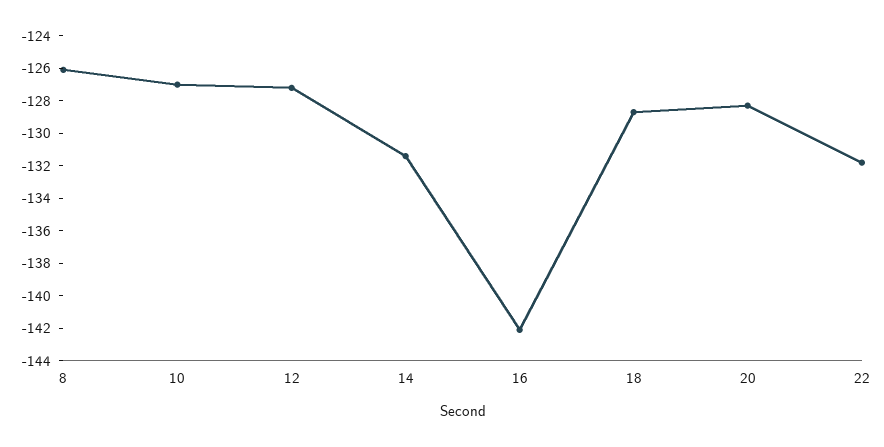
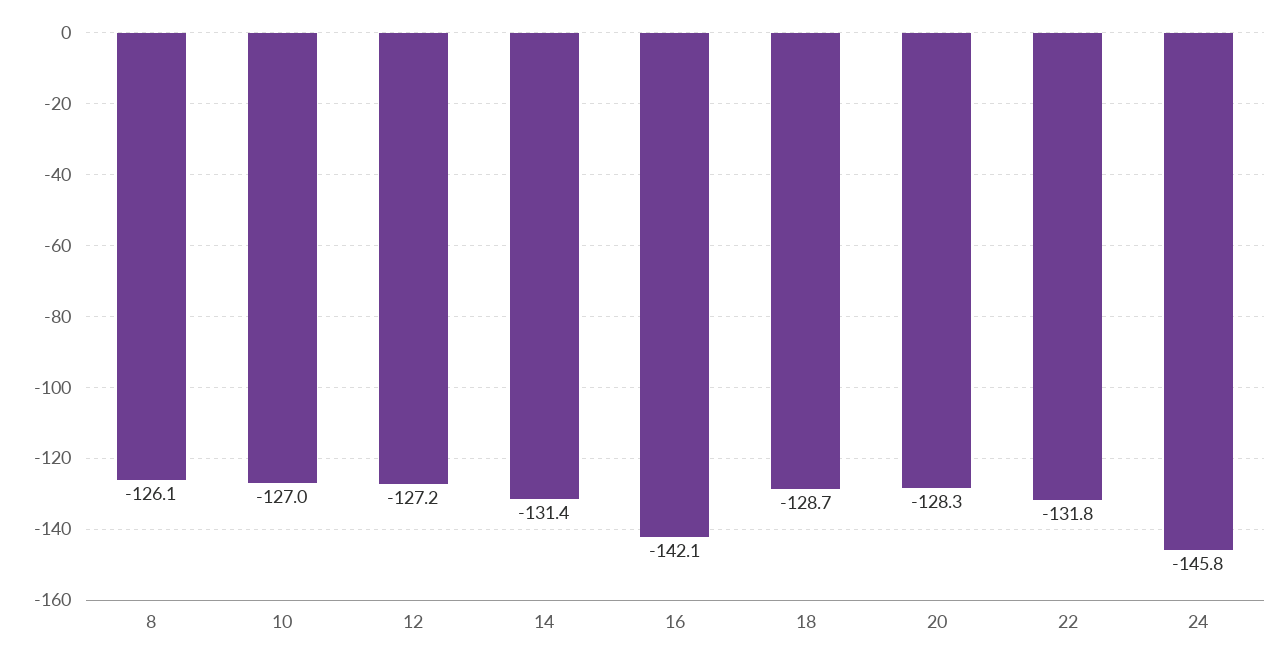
  {
    "8": -126.1,
    "10": -127,
    "12": -127.2,
    "14": -131.4,
    "16": -142.1,
    "18": -128.7,
    "20": -128.3,
-   "22": -131.8
+   "22": -131.8,
+   "24": -145.8
  }

